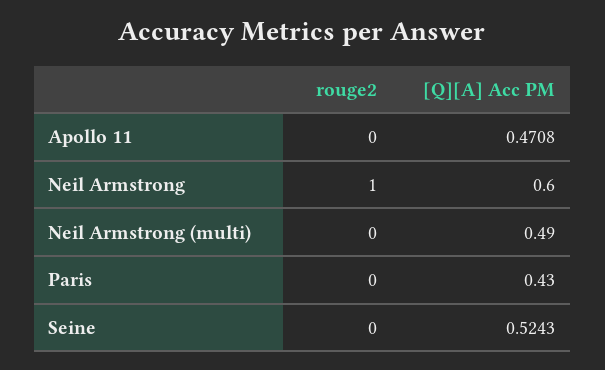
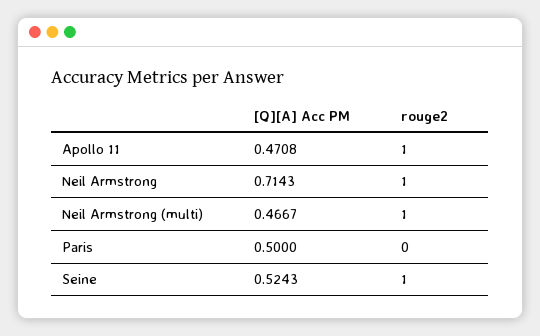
  {
    "rouge2": {
-     "Apollo 11": 0,
+     "Apollo 11": 1,
      "Neil Armstrong": 1,
-     "Neil Armstrong (multi)": 0,
+     "Neil Armstrong (multi)": 1,
      "Paris": 0,
-     "Seine": 0
+     "Seine": 1
    },
    "[Q][A] Acc PM": {
      "Apollo 11": 0.4708,
-     "Neil Armstrong": 0.6,
+     "Neil Armstrong": 0.7143,
-     "Neil Armstrong (multi)": 0.49,
+     "Neil Armstrong (multi)": 0.4667,
-     "Paris": 0.43,
+     "Paris": 0.5,
      "Seine": 0.5243
    }
  }

